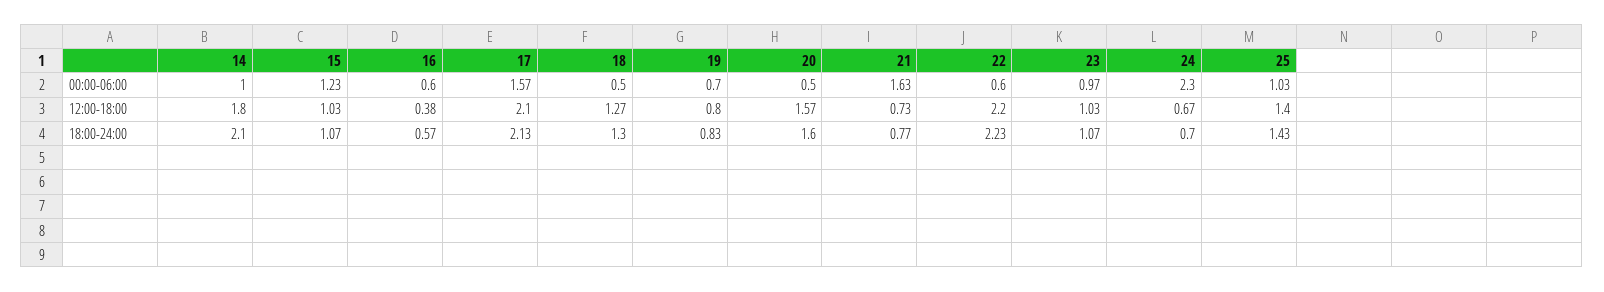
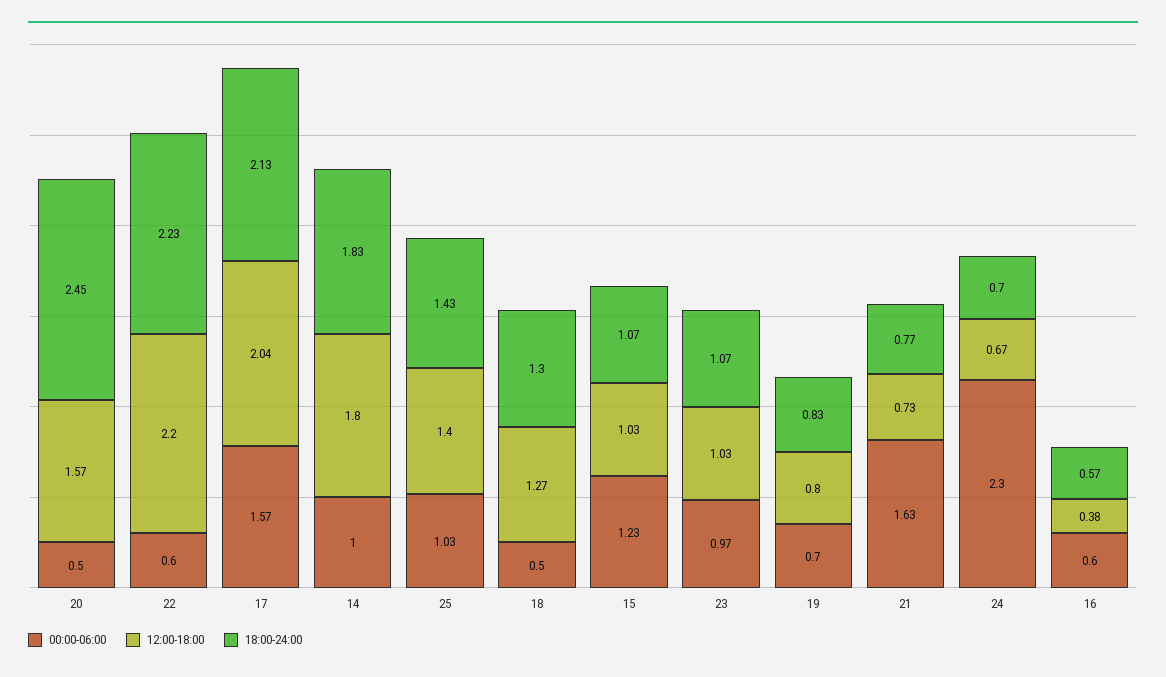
  {
    "00:00-06:00": {
      "14": 1,
      "15": 1.23,
      "16": 0.6,
      "17": 1.57,
      "18": 0.5,
      "19": 0.7,
      "20": 0.5,
      "21": 1.63,
      "22": 0.6,
      "23": 0.97,
      "24": 2.3,
      "25": 1.03
    },
    "12:00-18:00": {
      "14": 1.8,
      "15": 1.03,
      "16": 0.38,
-     "17": 2.1,
+     "17": 2.04,
      "18": 1.27,
      "19": 0.8,
      "20": 1.57,
      "21": 0.73,
      "22": 2.2,
      "23": 1.03,
      "24": 0.67,
      "25": 1.4
    },
    "18:00-24:00": {
-     "14": 2.1,
+     "14": 1.83,
      "15": 1.07,
      "16": 0.57,
      "17": 2.13,
      "18": 1.3,
      "19": 0.83,
-     "20": 1.6,
+     "20": 2.45,
      "21": 0.77,
      "22": 2.23,
      "23": 1.07,
      "24": 0.7,
      "25": 1.43
    }
  }

